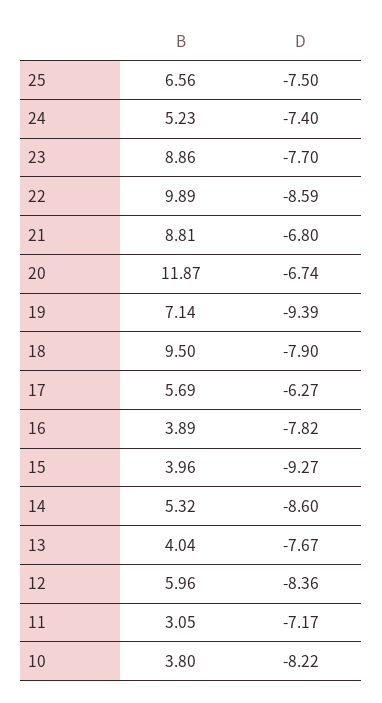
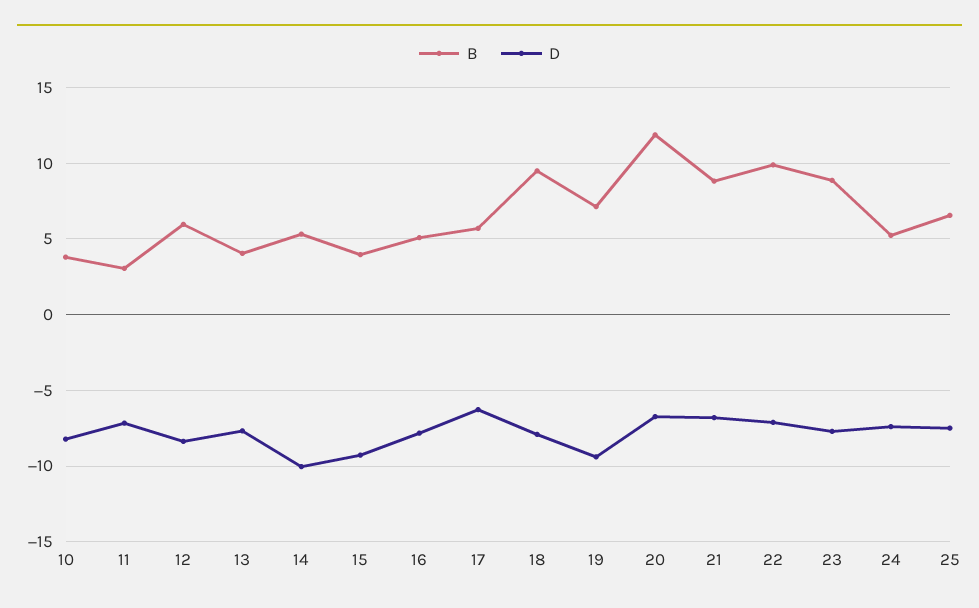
  {
    "B": {
      "25": 6.56,
      "24": 5.23,
      "23": 8.86,
      "22": 9.89,
      "21": 8.81,
      "20": 11.87,
      "19": 7.14,
      "18": 9.5,
      "17": 5.69,
-     "16": 3.89,
+     "16": 5,
      "15": 3.96,
      "14": 5.32,
      "13": 4.04,
      "12": 5.96,
      "11": 3.05,
      "10": 3.8
    },
    "D": {
      "25": -7.5,
      "24": -7.4,
      "23": -7.7,
-     "22": -8.59,
+     "22": -7,
      "21": -6.8,
      "20": -6.74,
      "19": -9.39,
      "18": -7.9,
      "17": -6.27,
      "16": -7.82,
      "15": -9.27,
-     "14": -8.6,
+     "14": -10,
      "13": -7.67,
      "12": -8.36,
      "11": -7.17,
      "10": -8.22
    }
  }

